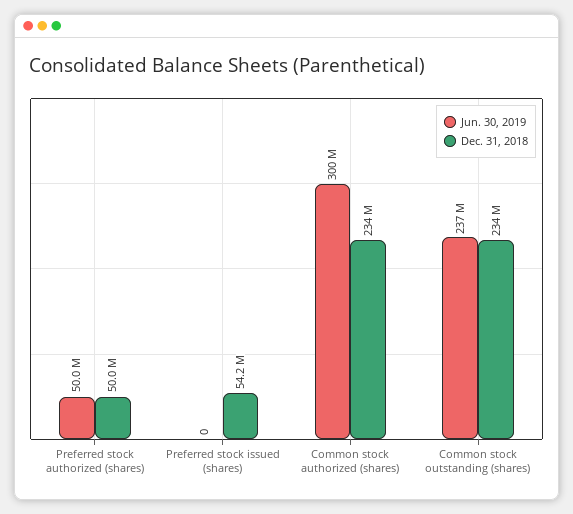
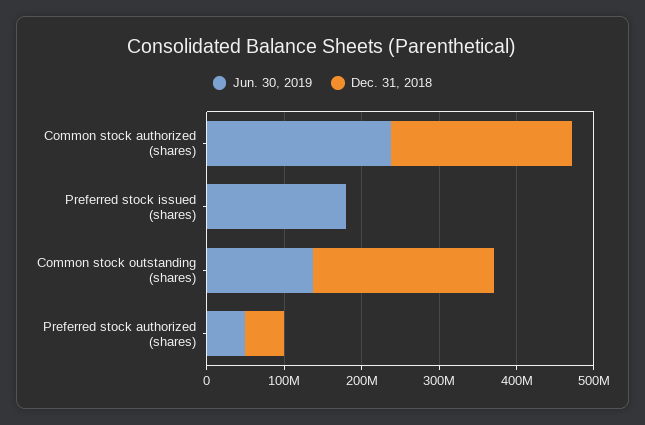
  {
    "Jun. 30, 2019": {
      "Preferred stock authorized (shares)": 50000000,
-     "Preferred stock issued (shares)": 0,
+     "Preferred stock issued (shares)": 180000000,
-     "Common stock authorized (shares)": 300000000,
+     "Common stock authorized (shares)": 240000000,
-     "Common stock outstanding (shares)": 237000000
+     "Common stock outstanding (shares)": 140000000
    },
    "Dec. 31, 2018": {
      "Preferred stock authorized (shares)": 50000000,
-     "Preferred stock issued (shares)": 54200000,
+     "Preferred stock issued (shares)": 0,
      "Common stock authorized (shares)": 234000000,
      "Common stock outstanding (shares)": 234000000
    }
  }

